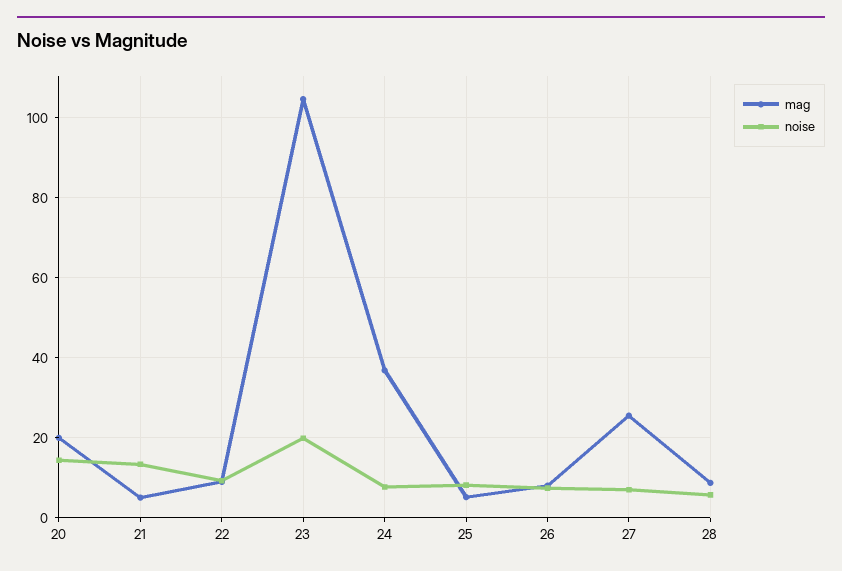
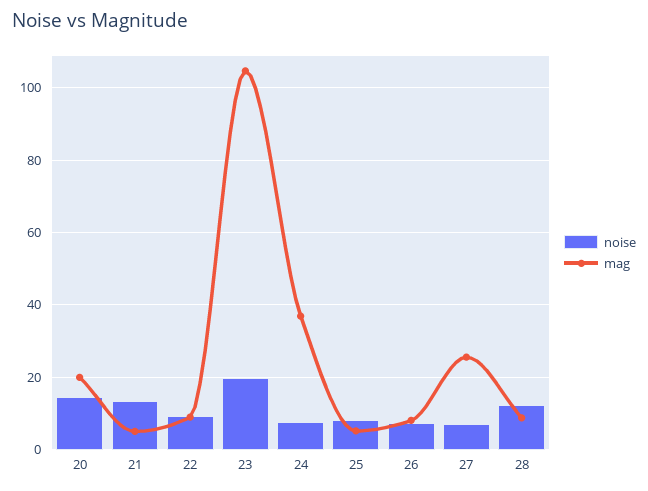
  {
    "mag": {
      "20": 20,
      "21": 6,
      "22": 10,
      "23": 104,
      "24": 36,
      "25": 6,
      "26": 8,
      "27": 26,
      "28": 8
    },
    "noise": {
      "20": 14,
      "21": 14,
      "22": 10,
      "23": 20,
      "24": 8,
      "25": 8,
      "26": 8,
      "27": 8,
-     "28": 6
+     "28": 12
    }
  }

